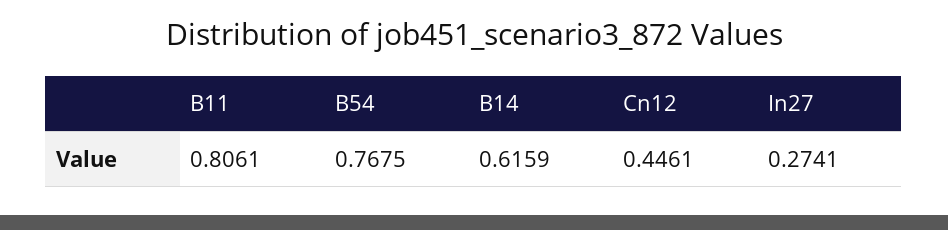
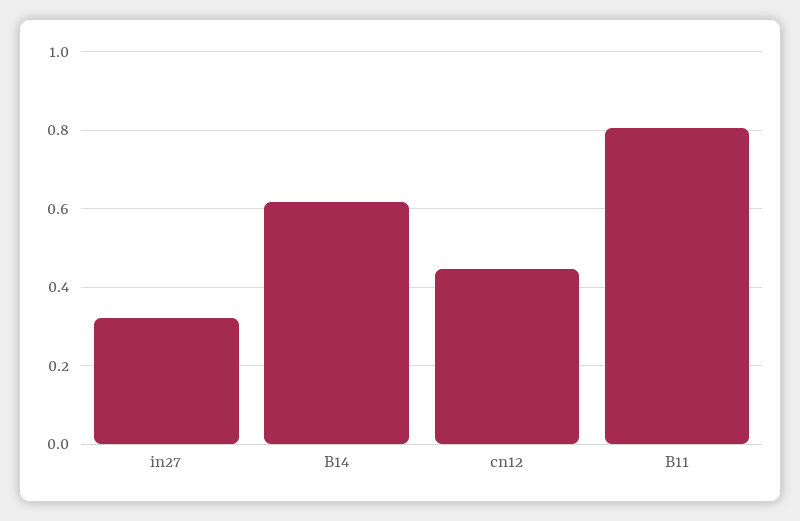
  {
    "B11": 0.8061,
-   "B54": 0.7675,
    "B14": 0.6159,
    "Cn12": 0.4461,
-   "In27": 0.2741
+   "In27": 0.32
  }

